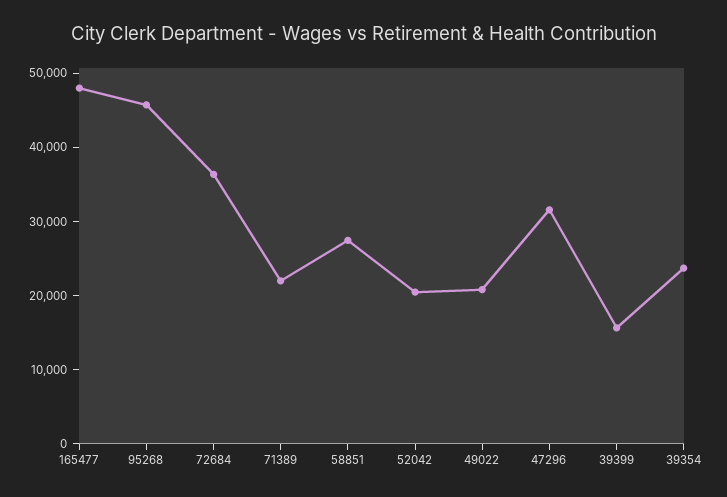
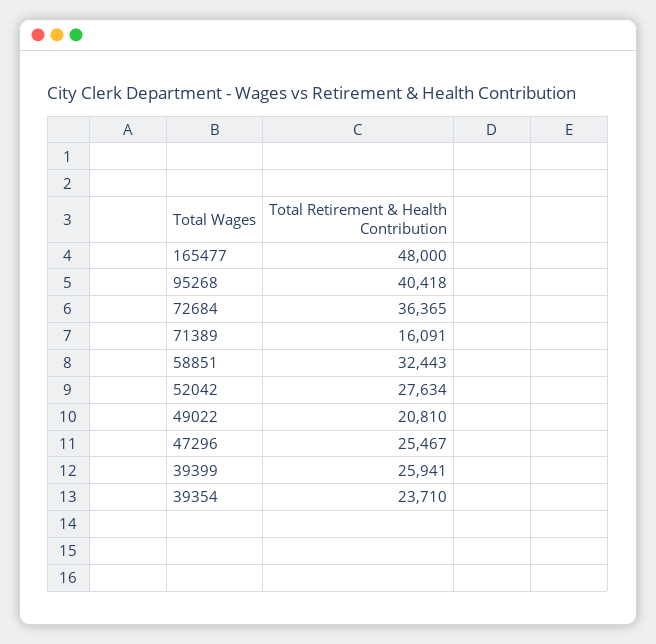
  {
    "165477": 48000,
-   "95268": 46000,
+   "95268": 40418,
    "72684": 36365,
-   "71389": 22000,
+   "71389": 16091,
-   "58851": 28000,
+   "58851": 32443,
-   "52042": 20000,
+   "52042": 27634,
    "49022": 20810,
-   "47296": 32000,
+   "47296": 25467,
-   "39399": 16000,
+   "39399": 25941,
    "39354": 23710
  }

